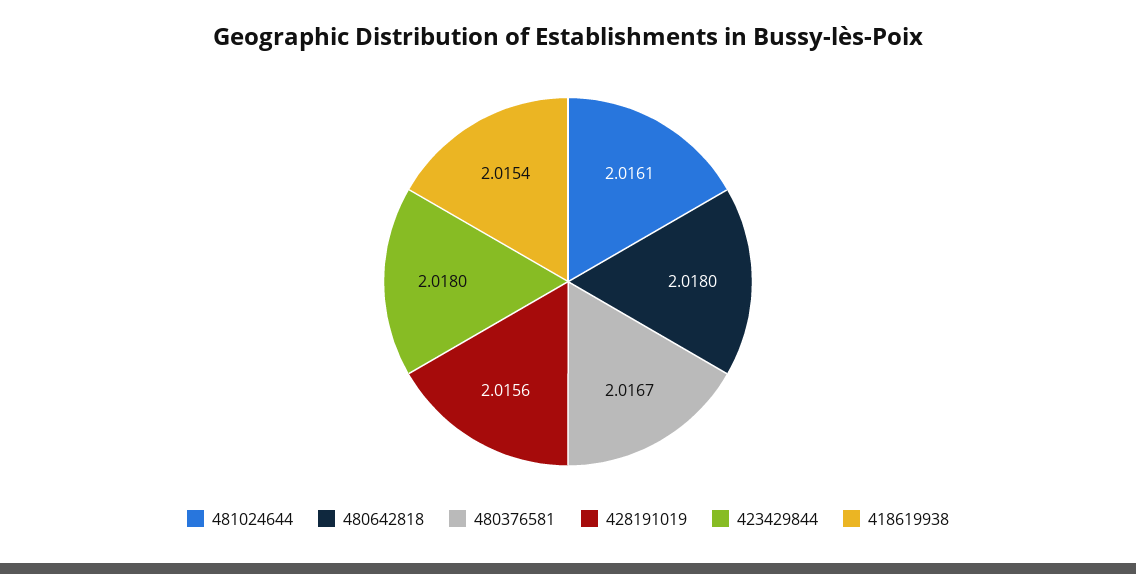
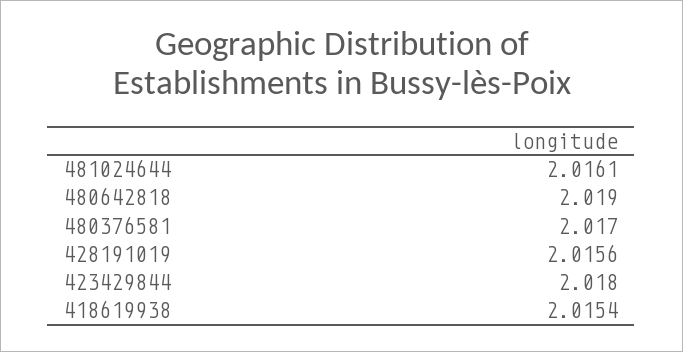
  {
    "481024644": 2.0161,
-   "480642818": 2.018,
+   "480642818": 2.019,
-   "480376581": 2.0167,
+   "480376581": 2.017,
    "428191019": 2.0156,
    "423429844": 2.018,
    "418619938": 2.0154
  }

